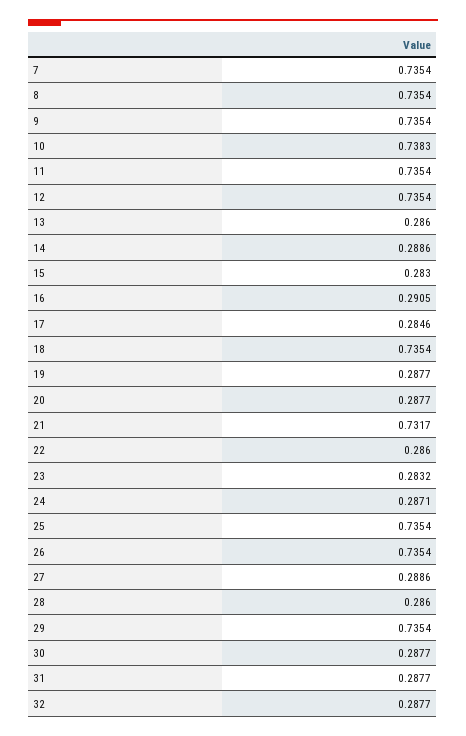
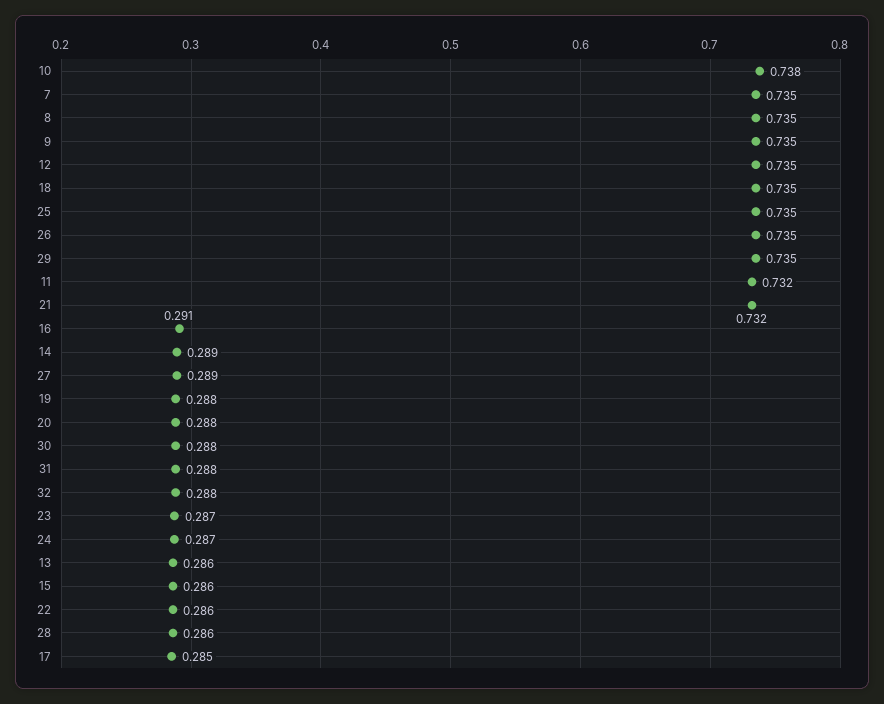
  {
    "7": 0.7354,
    "8": 0.7354,
    "9": 0.7354,
    "10": 0.7383,
-   "11": 0.7354,
+   "11": 0.732,
    "12": 0.7354,
    "13": 0.286,
    "14": 0.2886,
-   "15": 0.283,
+   "15": 0.286,
    "16": 0.2905,
    "17": 0.2846,
    "18": 0.7354,
    "19": 0.2877,
    "20": 0.2877,
    "21": 0.7317,
    "22": 0.286,
-   "23": 0.2832,
+   "23": 0.287,
    "24": 0.2871,
    "25": 0.7354,
    "26": 0.7354,
    "27": 0.2886,
    "28": 0.286,
    "29": 0.7354,
    "30": 0.2877,
    "31": 0.2877,
    "32": 0.2877
  }

